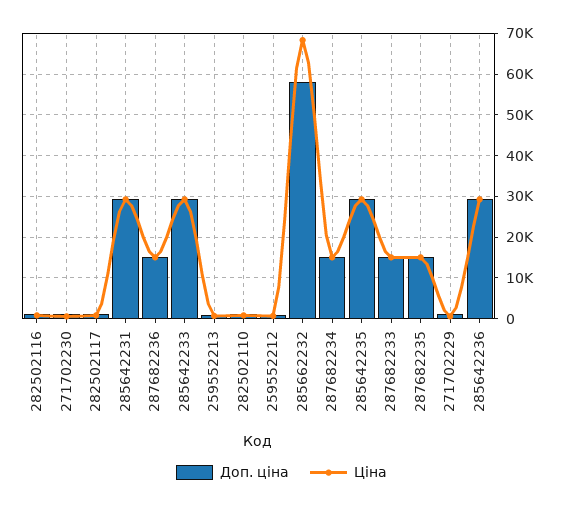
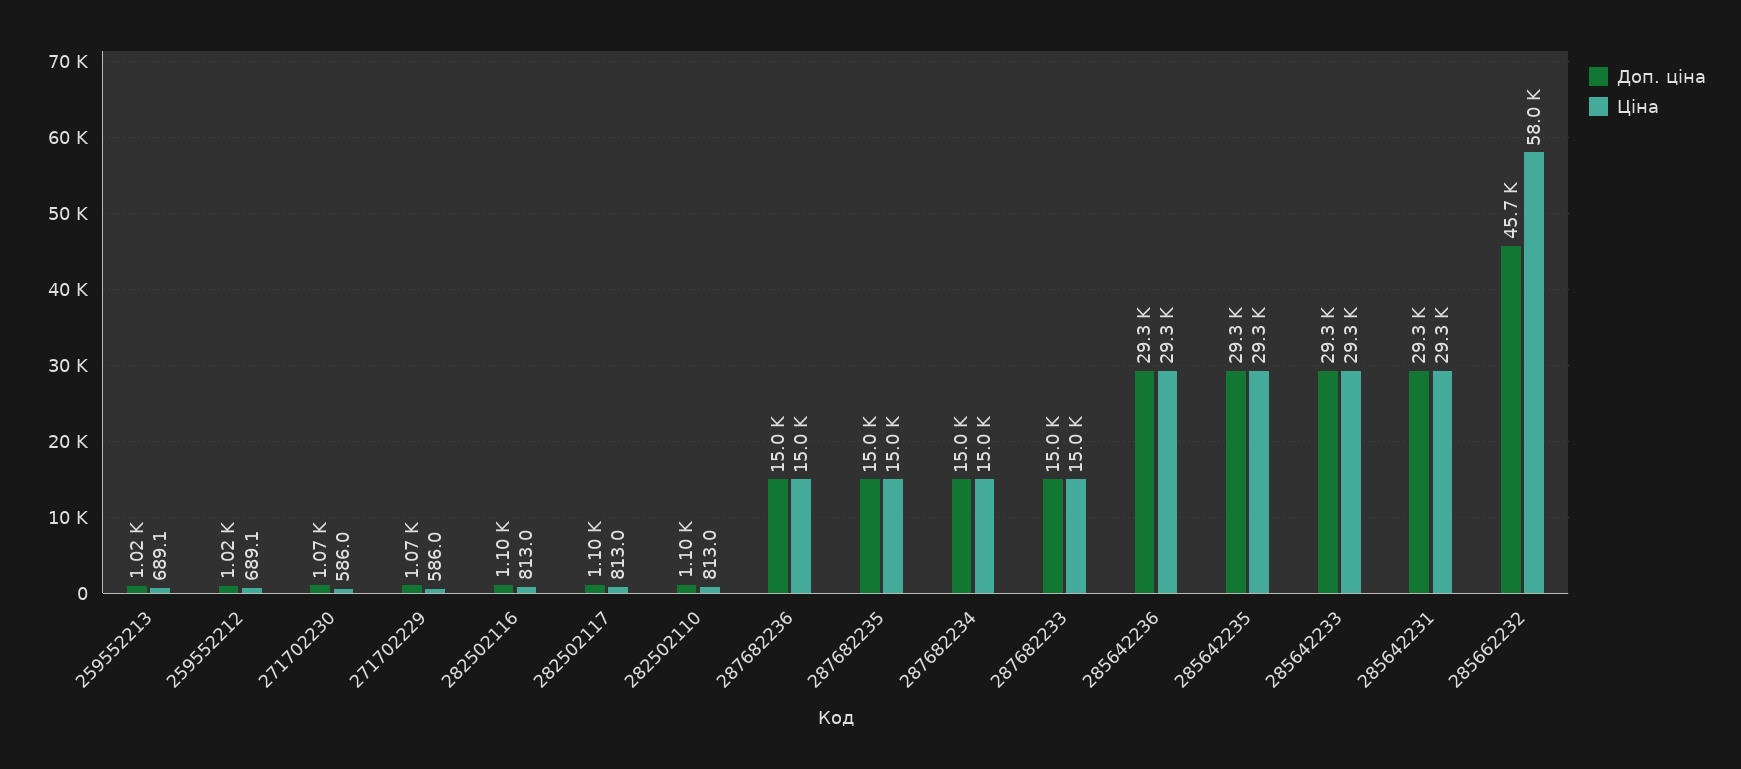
  {
    "Доп. ціна": {
      "282502116": 1100,
      "271702230": 1070,
      "282502117": 1100,
      "285642231": 29300,
      "287682236": 15000,
      "285642233": 29300,
      "259552213": 1020,
      "282502110": 1100,
      "259552212": 1020,
-     "285662232": 58000,
+     "285662232": 45700,
      "287682234": 15000,
      "285642235": 29300,
      "287682233": 15000,
      "287682235": 15000,
      "271702229": 1070,
      "285642236": 29300
    },
    "Ціна": {
      "282502116": 813,
      "271702230": 586,
      "282502117": 813,
      "285642231": 29300,
      "287682236": 15000,
      "285642233": 29300,
      "259552213": 689.1,
      "282502110": 813,
      "259552212": 689.1,
-     "285662232": 68000,
+     "285662232": 58000,
      "287682234": 15000,
      "285642235": 29300,
      "287682233": 15000,
      "287682235": 15000,
      "271702229": 586,
      "285642236": 29300
    }
  }

